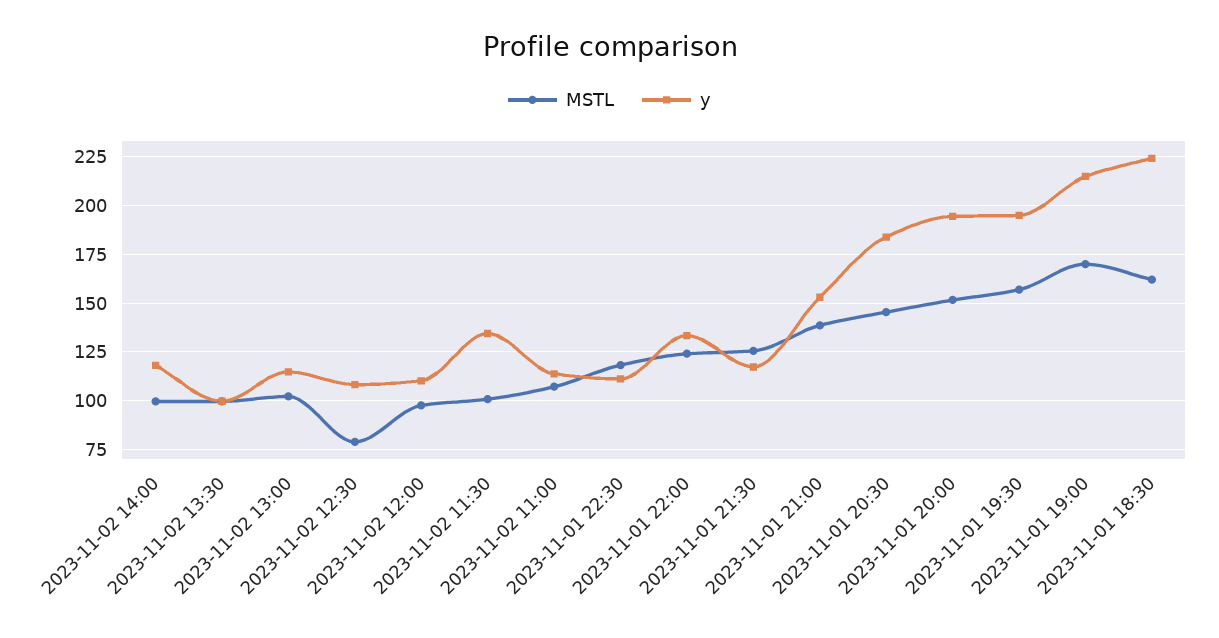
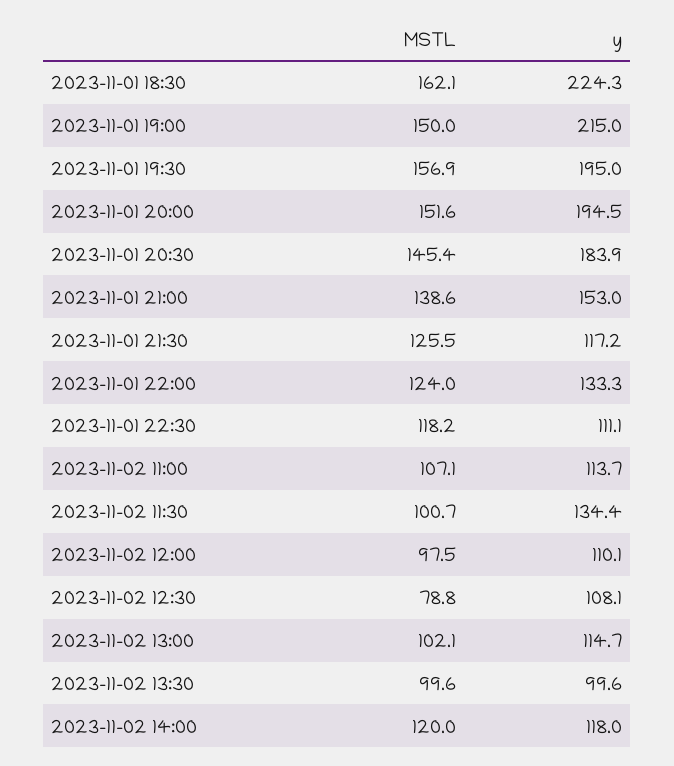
  {
    "MSTL": {
-     "2023-11-02 14:00": 100,
+     "2023-11-02 14:00": 120,
      "2023-11-02 13:30": 99.6,
      "2023-11-02 13:00": 102.1,
      "2023-11-02 12:30": 78.8,
      "2023-11-02 12:00": 97.5,
      "2023-11-02 11:30": 100.7,
      "2023-11-02 11:00": 107.1,
      "2023-11-01 22:30": 118.2,
      "2023-11-01 22:00": 124,
      "2023-11-01 21:30": 125.5,
      "2023-11-01 21:00": 138.6,
      "2023-11-01 20:30": 145.4,
      "2023-11-01 20:00": 151.6,
      "2023-11-01 19:30": 156.9,
-     "2023-11-01 19:00": 170,
+     "2023-11-01 19:00": 150,
      "2023-11-01 18:30": 162.1
    },
    "y": {
      "2023-11-02 14:00": 118,
      "2023-11-02 13:30": 99.6,
      "2023-11-02 13:00": 114.7,
      "2023-11-02 12:30": 108.1,
      "2023-11-02 12:00": 110.1,
      "2023-11-02 11:30": 134.4,
      "2023-11-02 11:00": 113.7,
      "2023-11-01 22:30": 111.1,
      "2023-11-01 22:00": 133.3,
      "2023-11-01 21:30": 117.2,
      "2023-11-01 21:00": 153,
      "2023-11-01 20:30": 183.9,
      "2023-11-01 20:00": 194.5,
      "2023-11-01 19:30": 195,
      "2023-11-01 19:00": 215,
      "2023-11-01 18:30": 224.3
    }
  }

